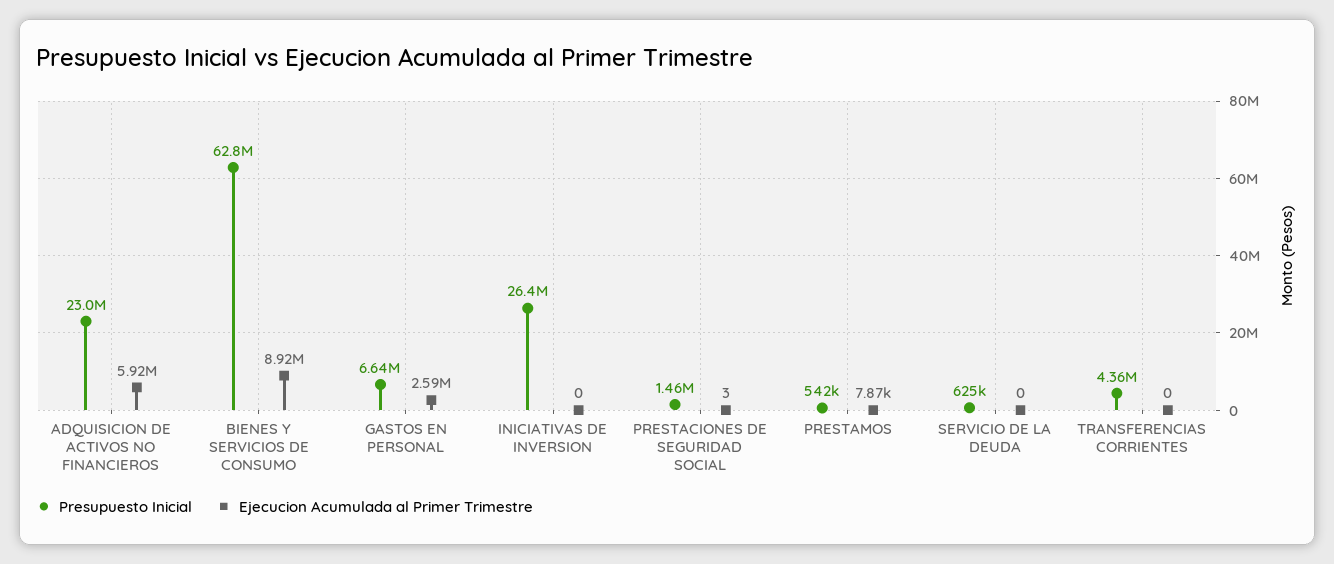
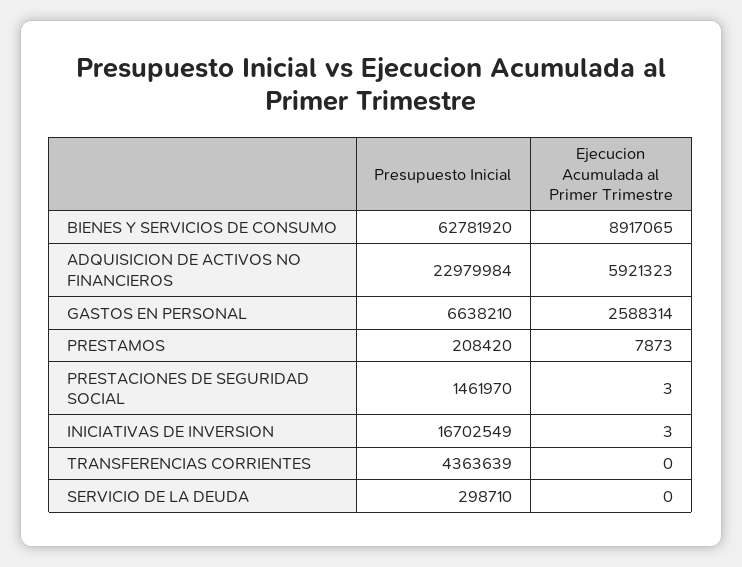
  {
    "Presupuesto Inicial": {
      "ADQUISICION DE ACTIVOS NO FINANCIEROS": 22979984,
      "BIENES Y SERVICIOS DE CONSUMO": 62781920,
      "GASTOS EN PERSONAL": 6638210,
-     "INICIATIVAS DE INVERSION": 26400000,
+     "INICIATIVAS DE INVERSION": 16702549,
      "PRESTACIONES DE SEGURIDAD SOCIAL": 1461970,
-     "PRESTAMOS": 542000,
+     "PRESTAMOS": 208420,
-     "SERVICIO DE LA DEUDA": 625000,
+     "SERVICIO DE LA DEUDA": 298710,
      "TRANSFERENCIAS CORRIENTES": 4363639
    },
    "Ejecucion Acumulada al Primer Trimestre": {
      "ADQUISICION DE ACTIVOS NO FINANCIEROS": 5921323,
      "BIENES Y SERVICIOS DE CONSUMO": 8917065,
      "GASTOS EN PERSONAL": 2588314,
-     "INICIATIVAS DE INVERSION": 0,
+     "INICIATIVAS DE INVERSION": 3,
      "PRESTACIONES DE SEGURIDAD SOCIAL": 3,
      "PRESTAMOS": 7873,
      "SERVICIO DE LA DEUDA": 0,
      "TRANSFERENCIAS CORRIENTES": 0
    }
  }

